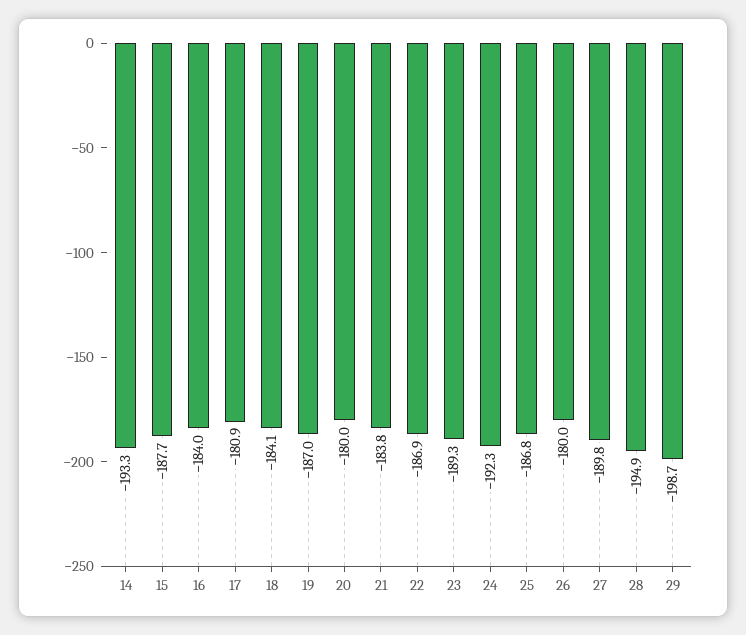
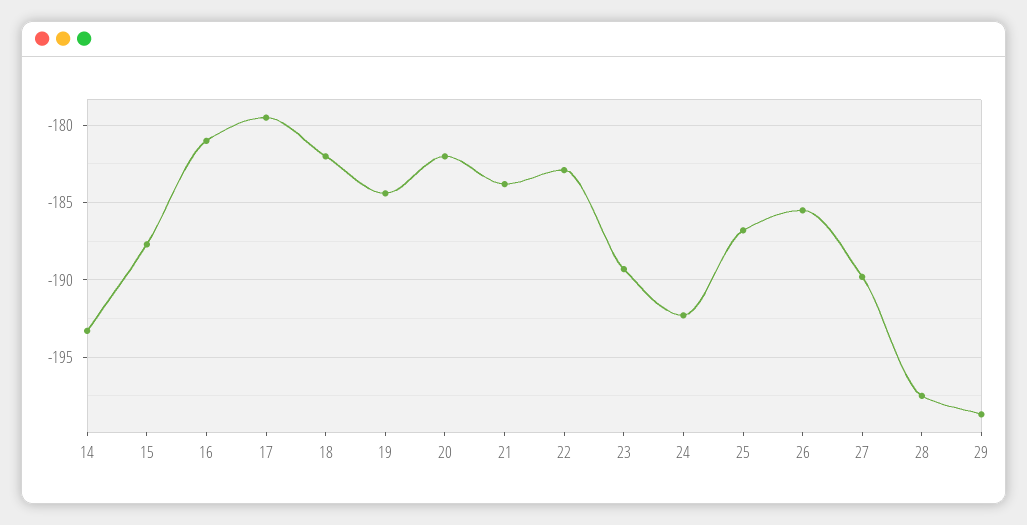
  {
    "14": -193.3,
    "15": -187.7,
-   "16": -184,
+   "16": -181,
-   "17": -180.9,
+   "17": -179.5,
-   "18": -184.1,
+   "18": -182,
-   "19": -187,
+   "19": -184.5,
-   "20": -180,
+   "20": -182,
    "21": -183.8,
-   "22": -186.9,
+   "22": -183,
    "23": -189.3,
    "24": -192.3,
    "25": -186.8,
-   "26": -180,
+   "26": -185.5,
    "27": -189.8,
-   "28": -194.9,
+   "28": -197.5,
    "29": -198.7
  }

